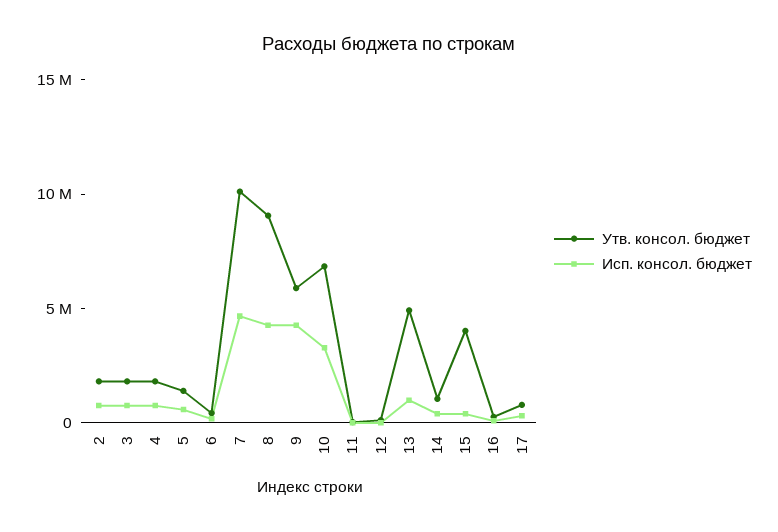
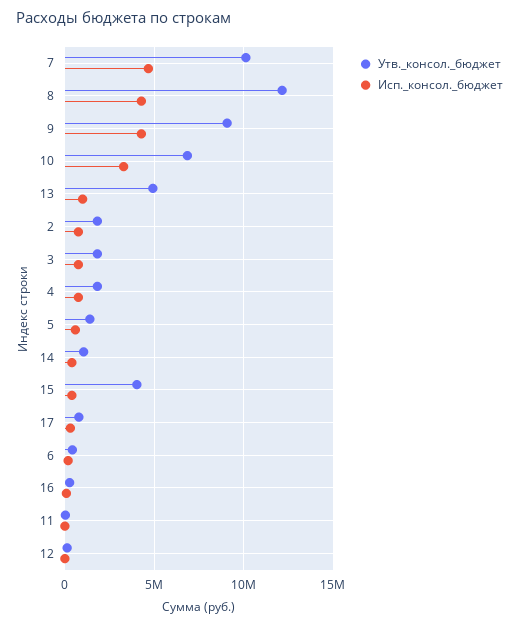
  {
    "Утв. консол. бюджет": {
      "2": 2000000,
      "3": 2000000,
      "4": 2000000,
      "5": 1500000,
      "6": 500000,
      "7": 10000000,
-     "8": 9000000,
+     "8": 12000000,
-     "9": 6000000,
+     "9": 9000000,
      "10": 7000000,
      "11": 0,
      "12": 0,
      "13": 5000000,
      "14": 1000000,
      "15": 4000000,
      "16": 500000,
      "17": 1000000
    },
    "Исп. консол. бюджет": {
      "2": 1000000,
      "3": 1000000,
      "4": 1000000,
      "5": 500000,
      "6": 0,
      "7": 4500000,
      "8": 4500000,
      "9": 4500000,
      "10": 3500000,
      "11": 0,
      "12": 0,
      "13": 1000000,
      "14": 500000,
      "15": 500000,
      "16": 0,
      "17": 500000
    }
  }

